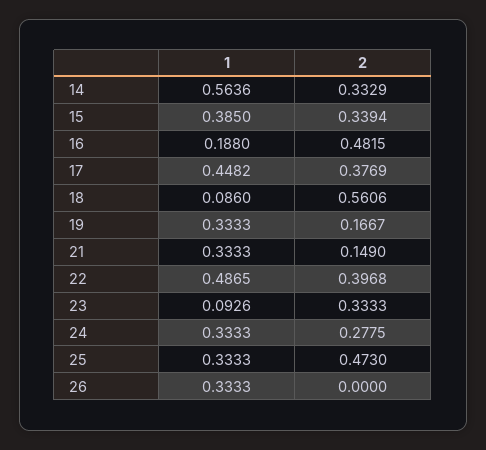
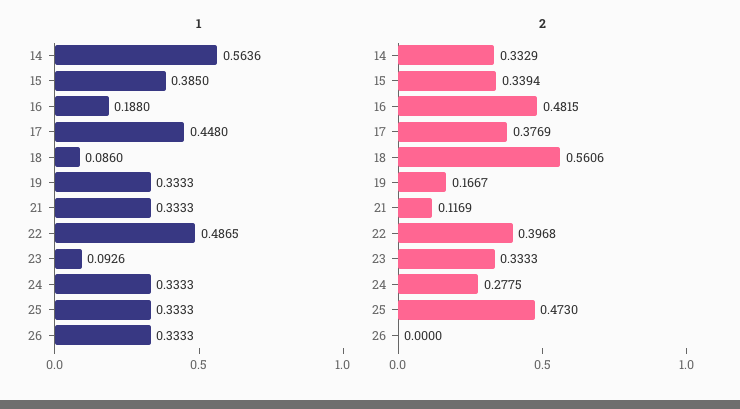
  {
    "1": {
      "14": 0.5636,
      "15": 0.385,
      "16": 0.188,
-     "17": 0.4482,
+     "17": 0.448,
      "18": 0.086,
      "19": 0.3333,
      "21": 0.3333,
      "22": 0.4865,
      "23": 0.0926,
      "24": 0.3333,
      "25": 0.3333,
      "26": 0.3333
    },
    "2": {
      "14": 0.3329,
      "15": 0.3394,
      "16": 0.4815,
      "17": 0.3769,
      "18": 0.5606,
      "19": 0.1667,
-     "21": 0.149,
+     "21": 0.1169,
      "22": 0.3968,
      "23": 0.3333,
      "24": 0.2775,
      "25": 0.473,
      "26": 0
    }
  }

